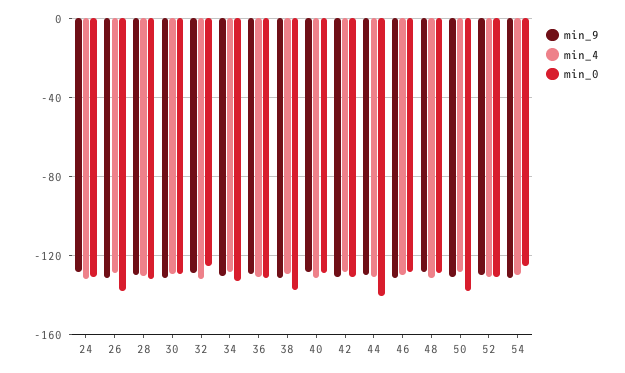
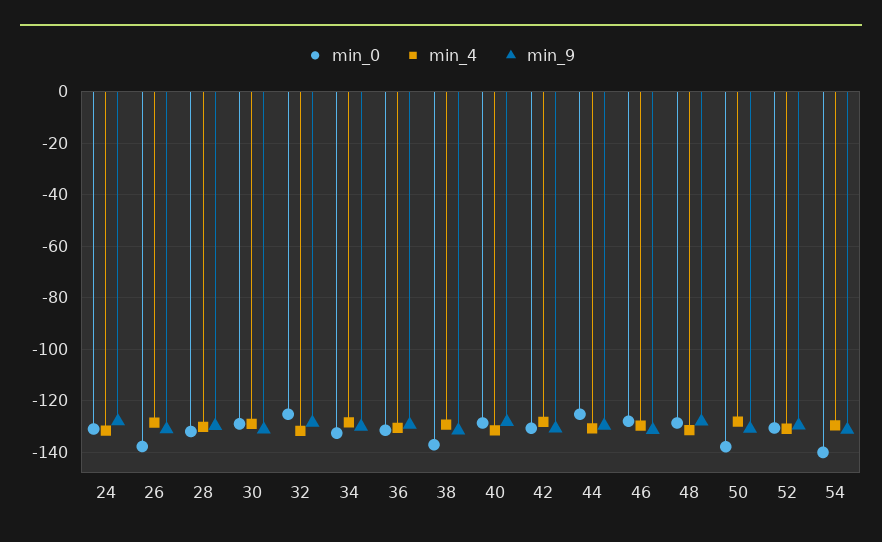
  {
    "min_9": {
      "24": -127.5,
      "26": -130,
      "28": -130,
      "30": -130,
      "32": -127.5,
      "34": -130,
      "36": -130,
      "38": -132.5,
      "40": -127.5,
      "42": -130,
      "44": -130,
      "46": -132.5,
      "48": -127.5,
      "50": -130,
      "52": -130,
      "54": -132.5
    },
    "min_4": {
      "24": -132.5,
      "26": -127.5,
      "28": -130,
      "30": -130,
      "32": -132.5,
      "34": -127.5,
      "36": -130,
      "38": -130,
      "40": -132.5,
      "42": -127.5,
      "44": -130,
      "46": -130,
      "48": -132.5,
      "50": -127.5,
      "52": -130,
      "54": -130
    },
    "min_0": {
      "24": -130,
      "26": -137.5,
      "28": -132.5,
      "30": -130,
      "32": -125,
      "34": -132.5,
      "36": -132.5,
      "38": -137.5,
      "40": -127.5,
      "42": -130,
-     "44": -140,
+     "44": -125,
      "46": -127.5,
      "48": -127.5,
      "50": -137.5,
      "52": -130,
-     "54": -125
+     "54": -140
    }
  }

